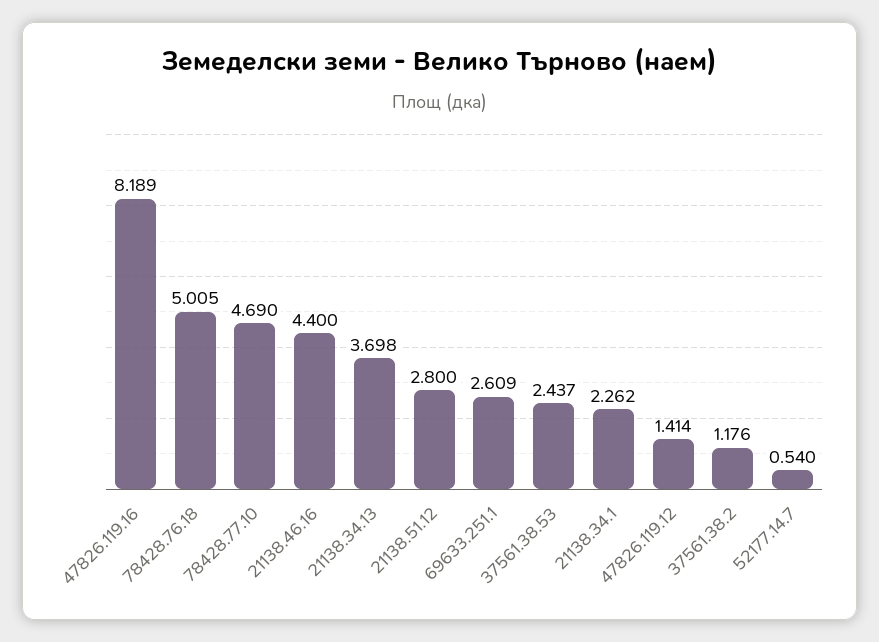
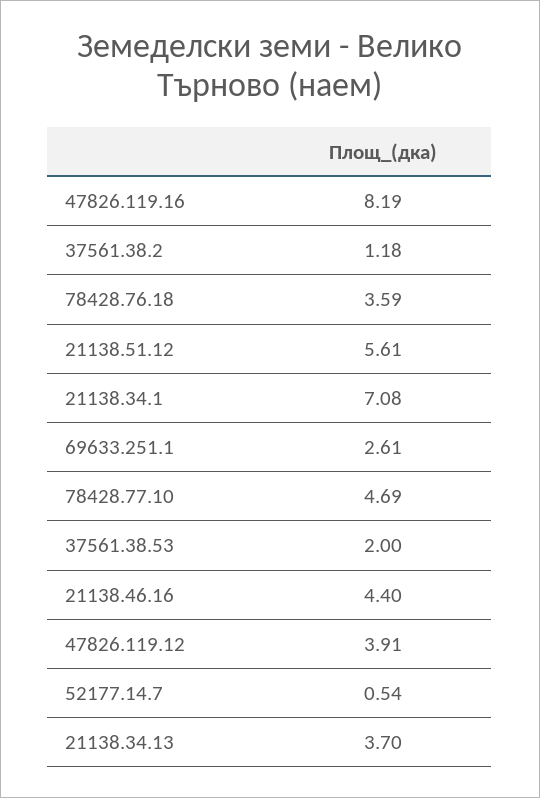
  {
    "47826.119.16": 8.189,
-   "78428.76.18": 5.005,
+   "78428.76.18": 3.59,
    "78428.77.10": 4.69,
    "21138.46.16": 4.4,
    "21138.34.13": 3.698,
-   "21138.51.12": 2.8,
+   "21138.51.12": 5.61,
    "69633.251.1": 2.609,
-   "37561.38.53": 2.437,
+   "37561.38.53": 2,
-   "21138.34.1": 2.262,
+   "21138.34.1": 7.08,
-   "47826.119.12": 1.414,
+   "47826.119.12": 3.91,
    "37561.38.2": 1.176,
    "52177.14.7": 0.54
  }

